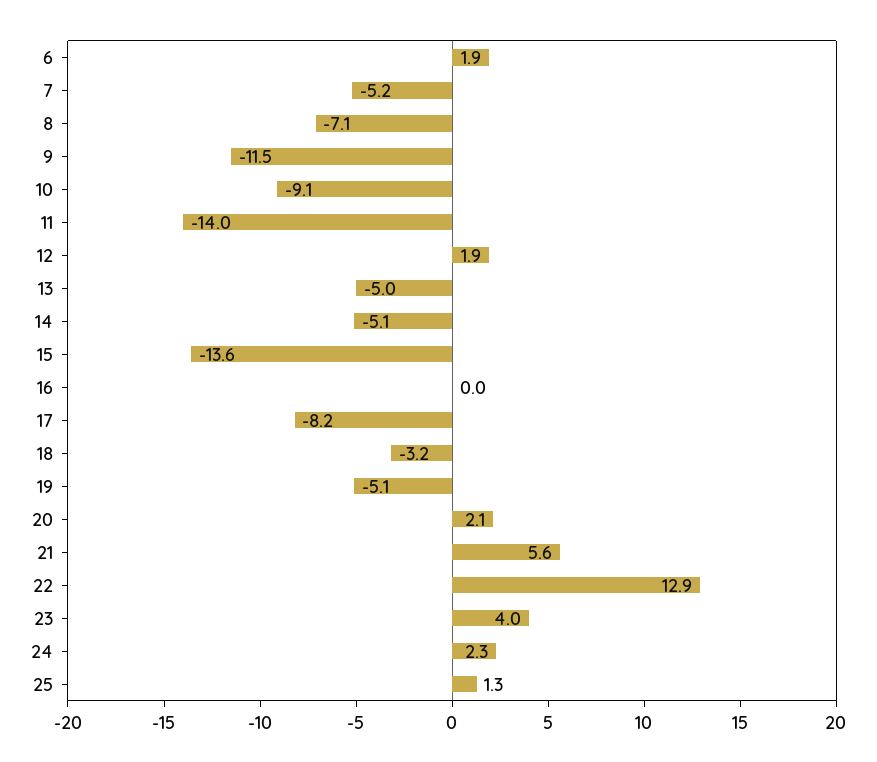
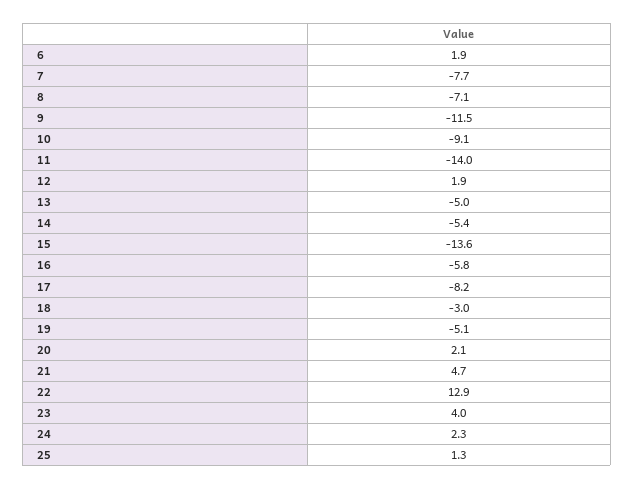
  {
    "6": 1.9,
-   "7": -5.2,
+   "7": -7.7,
    "8": -7.1,
    "9": -11.5,
    "10": -9.1,
    "11": -14,
    "12": 1.9,
    "13": -5,
-   "14": -5.1,
+   "14": -5.4,
    "15": -13.6,
-   "16": 0,
+   "16": -5.8,
    "17": -8.2,
-   "18": -3.2,
+   "18": -3,
    "19": -5.1,
    "20": 2.1,
-   "21": 5.6,
+   "21": 4.7,
    "22": 12.9,
    "23": 4,
    "24": 2.3,
    "25": 1.3
  }

